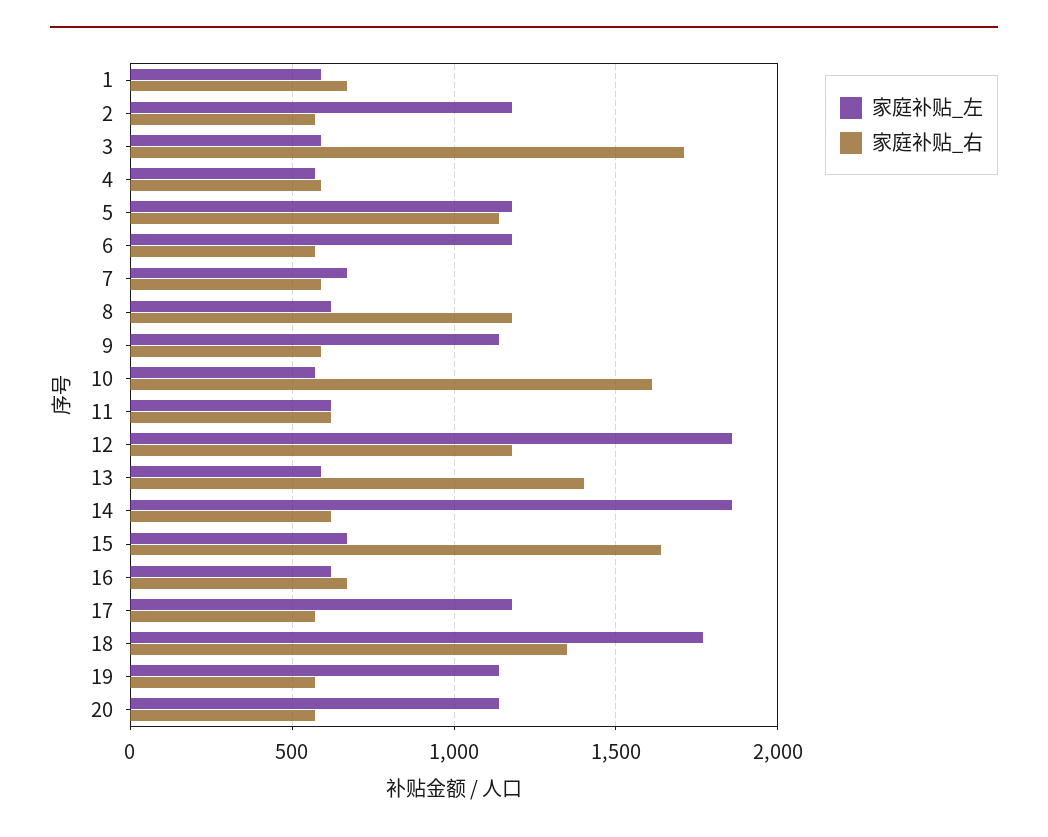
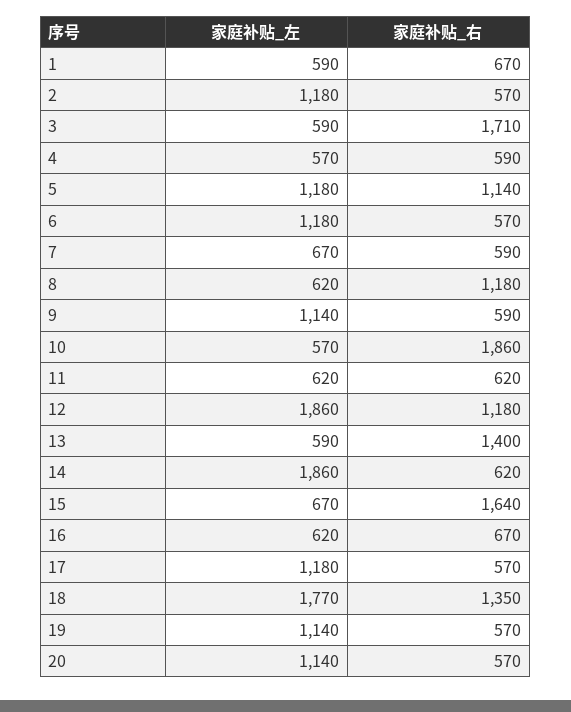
  {
    "家庭补贴_左": {
      "1": 590,
      "2": 1180,
      "3": 590,
      "4": 570,
      "5": 1180,
      "6": 1180,
      "7": 670,
      "8": 620,
      "9": 1140,
      "10": 570,
      "11": 620,
      "12": 1860,
      "13": 590,
      "14": 1860,
      "15": 670,
      "16": 620,
      "17": 1180,
      "18": 1770,
      "19": 1140,
      "20": 1140
    },
    "家庭补贴_右": {
      "1": 670,
      "2": 570,
      "3": 1710,
      "4": 590,
      "5": 1140,
      "6": 570,
      "7": 590,
      "8": 1180,
      "9": 590,
-     "10": 1600,
+     "10": 1860,
      "11": 620,
      "12": 1180,
      "13": 1400,
      "14": 620,
      "15": 1640,
      "16": 670,
      "17": 570,
      "18": 1350,
      "19": 570,
      "20": 570
    }
  }

